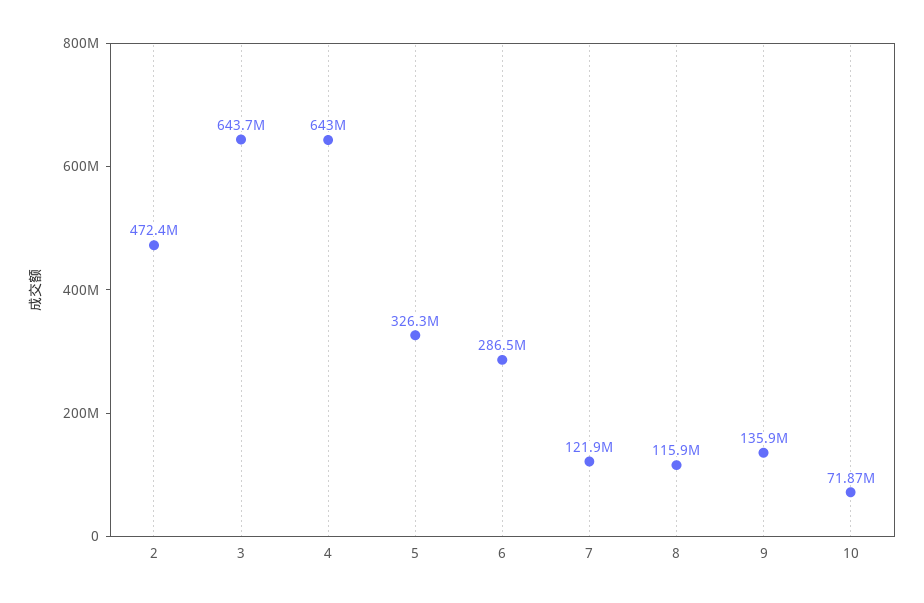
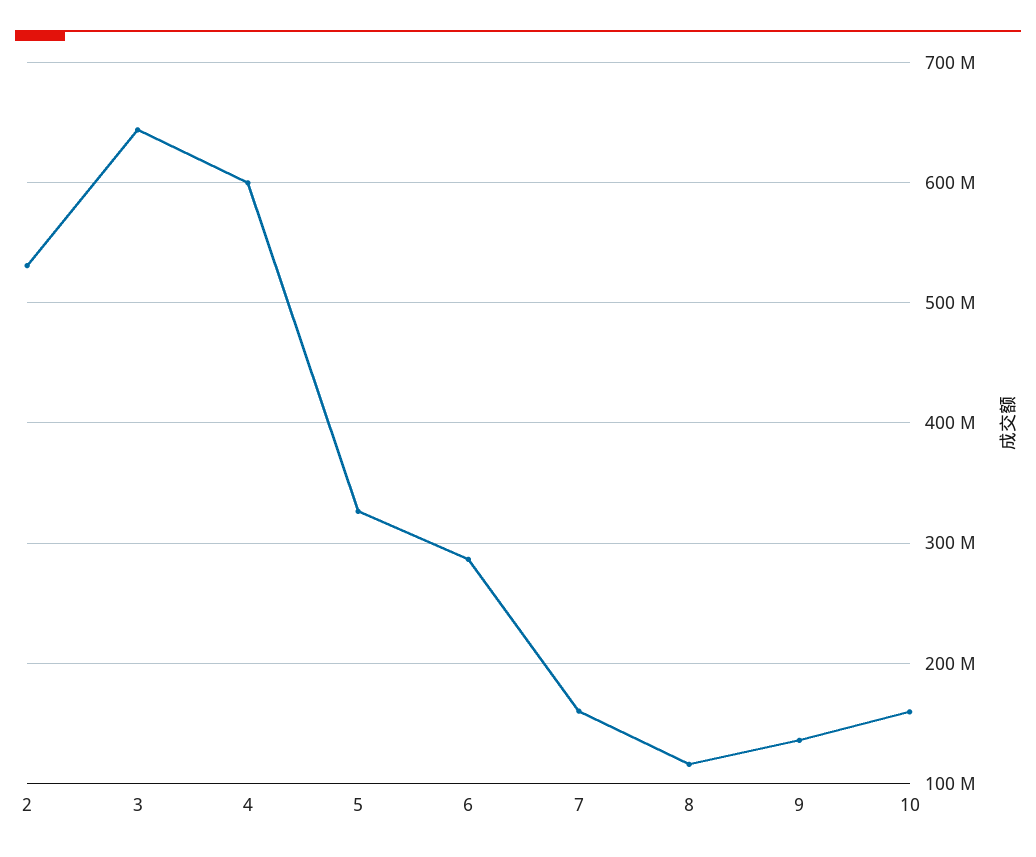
  {
-   "2": 472400000,
+   "2": 530000000,
    "3": 643700000,
-   "4": 643000000,
+   "4": 600000000,
    "5": 326300000,
    "6": 286500000,
-   "7": 121900000,
+   "7": 160000000,
    "8": 115900000,
    "9": 135900000,
-   "10": 71870000
+   "10": 160000000
  }

